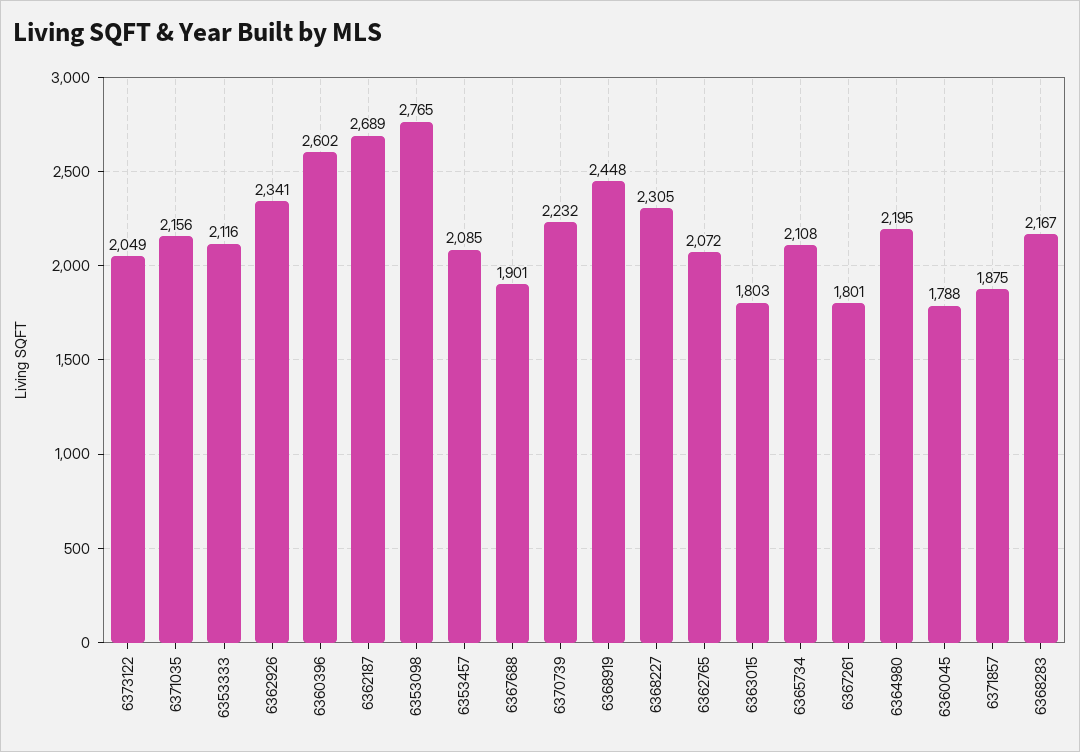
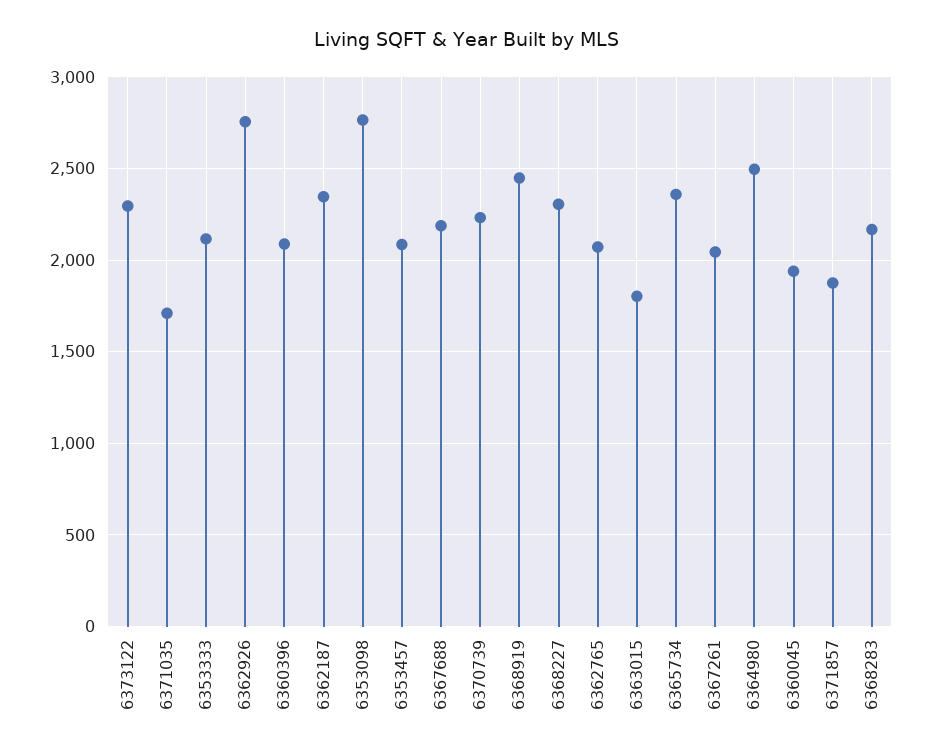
  {
-   "6373122": 2049,
+   "6373122": 2300,
-   "6371035": 2156,
+   "6371035": 1700,
    "6353333": 2116,
-   "6362926": 2341,
+   "6362926": 2750,
-   "6360396": 2602,
+   "6360396": 2100,
-   "6362187": 2689,
+   "6362187": 2350,
    "6353098": 2765,
    "6353457": 2085,
-   "6367688": 1901,
+   "6367688": 2200,
    "6370739": 2232,
    "6368919": 2448,
    "6368227": 2305,
    "6362765": 2072,
    "6363015": 1803,
-   "6365734": 2108,
+   "6365734": 2350,
-   "6367261": 1801,
+   "6367261": 2050,
-   "6364980": 2195,
+   "6364980": 2500,
-   "6360045": 1788,
+   "6360045": 1950,
    "6371857": 1875,
    "6368283": 2167
  }

